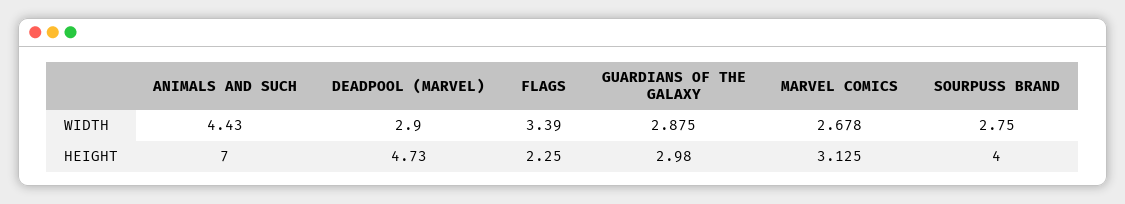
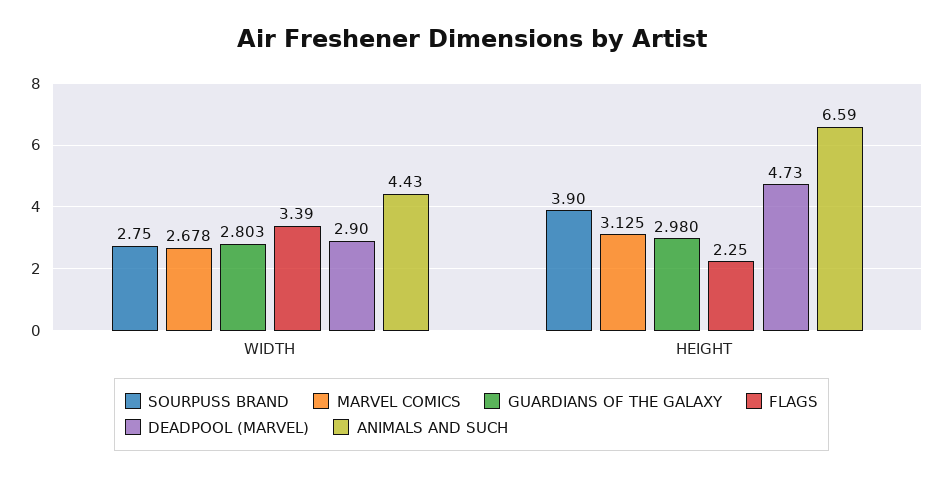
  {
    "ANIMALS AND SUCH": {
      "WIDTH": 4.43,
-     "HEIGHT": 7
+     "HEIGHT": 6.59
    },
    "DEADPOOL (MARVEL)": {
      "WIDTH": 2.9,
      "HEIGHT": 4.73
    },
    "FLAGS": {
      "WIDTH": 3.39,
      "HEIGHT": 2.25
    },
    "GUARDIANS OF THE GALAXY": {
-     "WIDTH": 2.875,
+     "WIDTH": 2.803,
      "HEIGHT": 2.98
    },
    "MARVEL COMICS": {
      "WIDTH": 2.678,
      "HEIGHT": 3.125
    },
    "SOURPUSS BRAND": {
      "WIDTH": 2.75,
-     "HEIGHT": 4
+     "HEIGHT": 3.9
    }
  }

